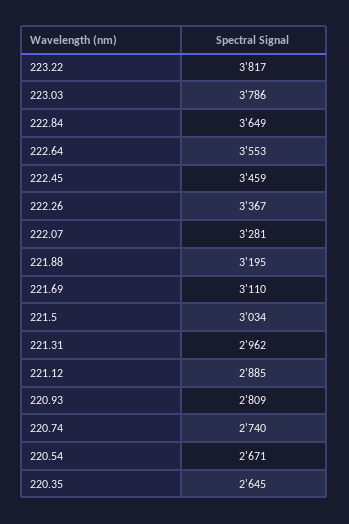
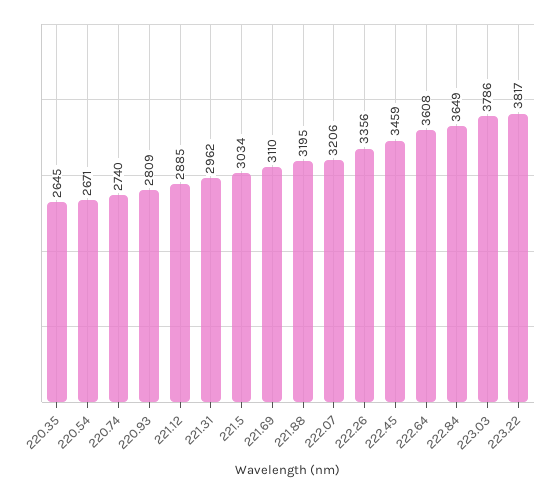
  {
    "223.22": 3817,
    "223.03": 3786,
    "222.84": 3649,
-   "222.64": 3553,
+   "222.64": 3608,
    "222.45": 3459,
-   "222.26": 3367,
+   "222.26": 3356,
-   "222.07": 3281,
+   "222.07": 3206,
    "221.88": 3195,
    "221.69": 3110,
    "221.5": 3034,
    "221.31": 2962,
    "221.12": 2885,
    "220.93": 2809,
    "220.74": 2740,
    "220.54": 2671,
    "220.35": 2645
  }

